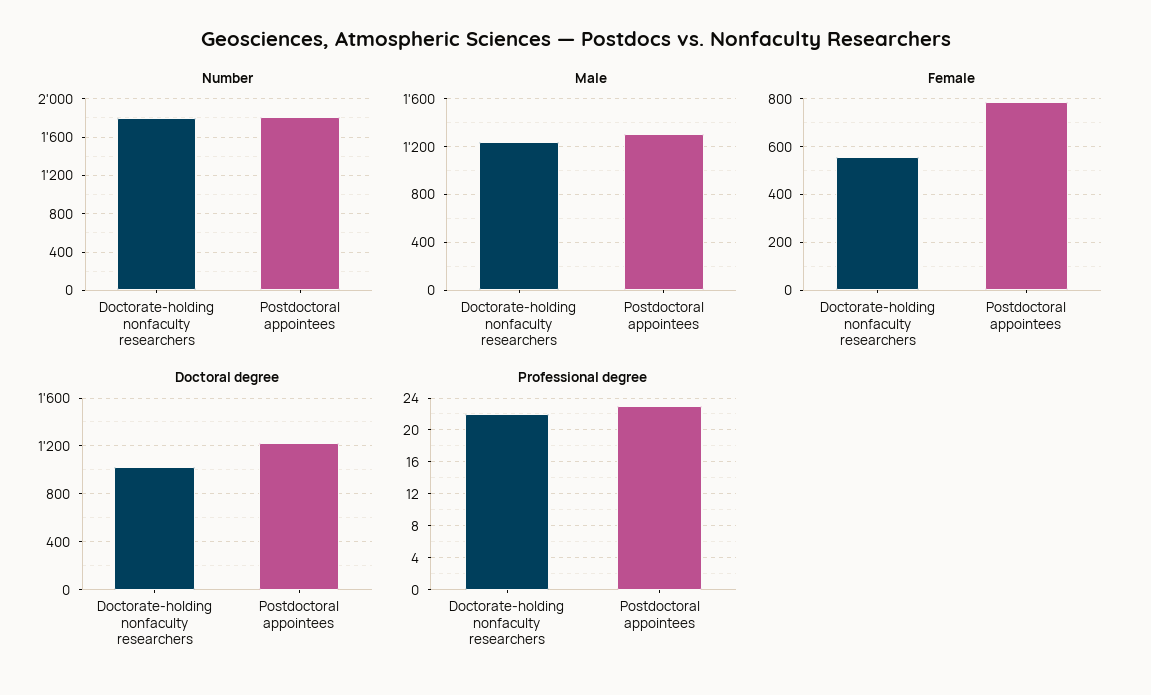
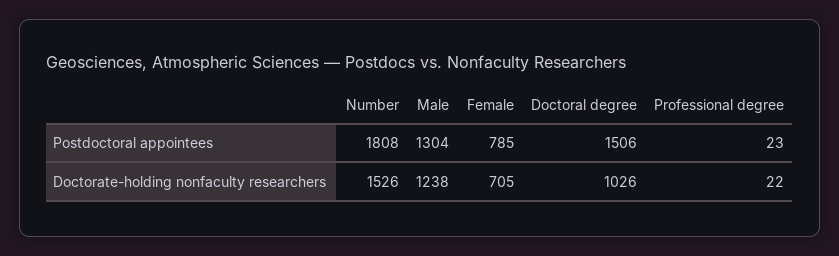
  {
    "Number": {
-     "Doctorate-holding nonfaculty researchers": 1800,
+     "Doctorate-holding nonfaculty researchers": 1526,
      "Postdoctoral appointees": 1808
    },
    "Male": {
      "Doctorate-holding nonfaculty researchers": 1238,
      "Postdoctoral appointees": 1304
    },
    "Female": {
-     "Doctorate-holding nonfaculty researchers": 550,
+     "Doctorate-holding nonfaculty researchers": 705,
      "Postdoctoral appointees": 785
    },
    "Doctoral degree": {
      "Doctorate-holding nonfaculty researchers": 1026,
-     "Postdoctoral appointees": 1200
+     "Postdoctoral appointees": 1506
    },
    "Professional degree": {
      "Doctorate-holding nonfaculty researchers": 22,
      "Postdoctoral appointees": 23
    }
  }

